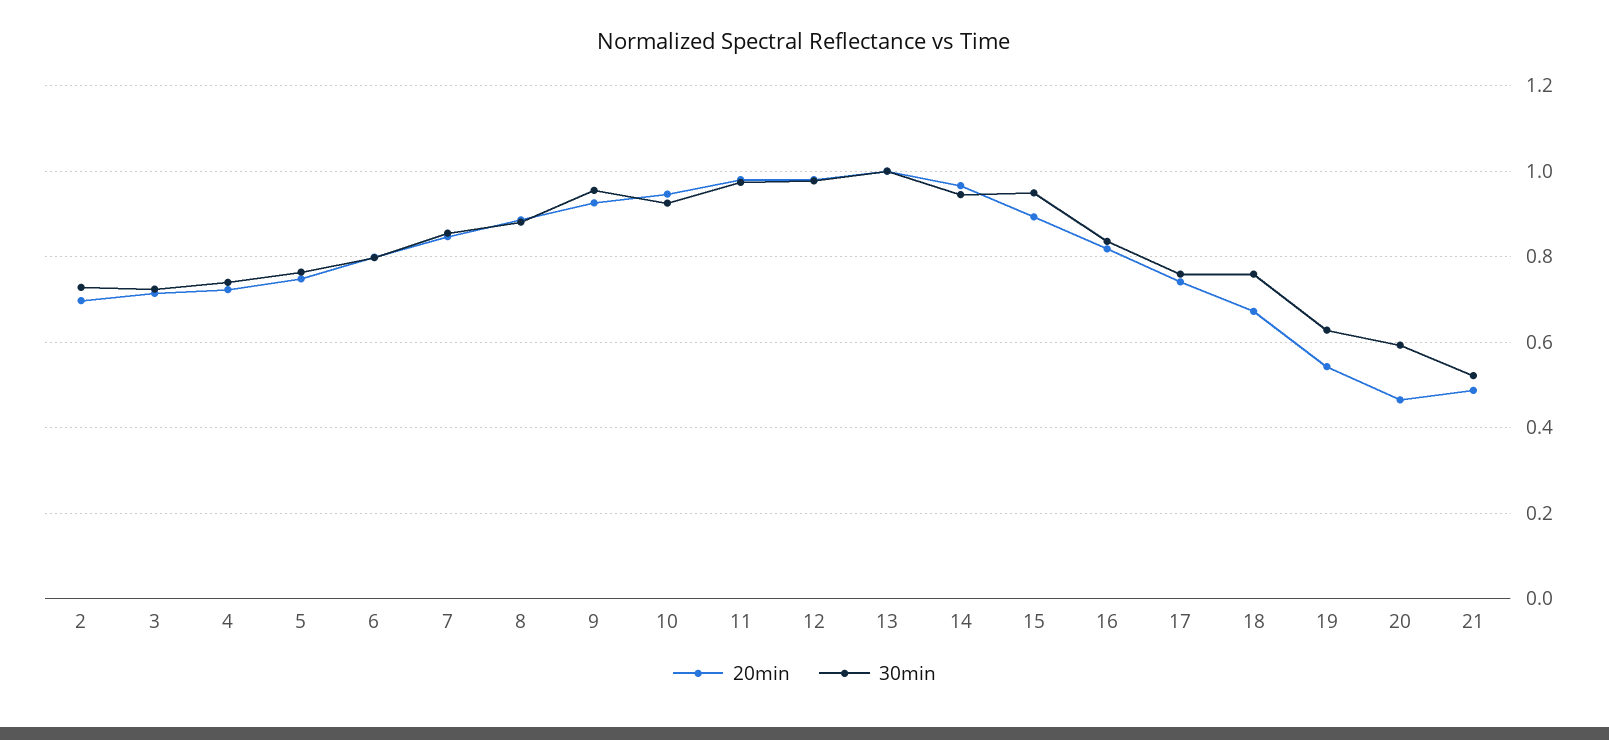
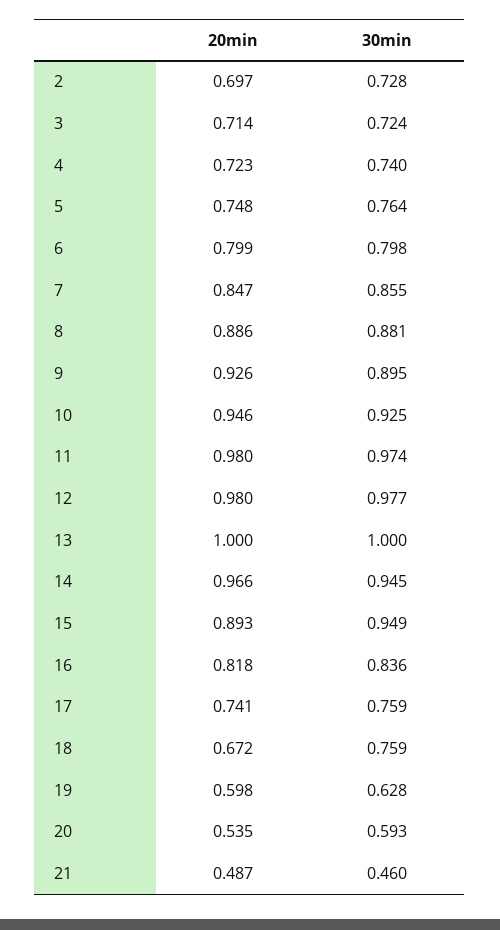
  {
    "20min": {
      "2": 0.697,
      "3": 0.714,
      "4": 0.723,
      "5": 0.748,
      "6": 0.799,
      "7": 0.847,
      "8": 0.886,
      "9": 0.926,
      "10": 0.946,
      "11": 0.98,
      "12": 0.98,
      "13": 1,
      "14": 0.966,
      "15": 0.893,
      "16": 0.818,
      "17": 0.741,
      "18": 0.672,
-     "19": 0.54,
+     "19": 0.598,
-     "20": 0.46,
+     "20": 0.535,
      "21": 0.487
    },
    "30min": {
      "2": 0.728,
      "3": 0.724,
      "4": 0.74,
      "5": 0.764,
      "6": 0.798,
      "7": 0.855,
      "8": 0.881,
-     "9": 0.96,
+     "9": 0.895,
      "10": 0.925,
      "11": 0.974,
      "12": 0.977,
      "13": 1,
      "14": 0.945,
      "15": 0.949,
      "16": 0.836,
      "17": 0.759,
      "18": 0.759,
      "19": 0.628,
      "20": 0.593,
-     "21": 0.52
+     "21": 0.46
    }
  }

